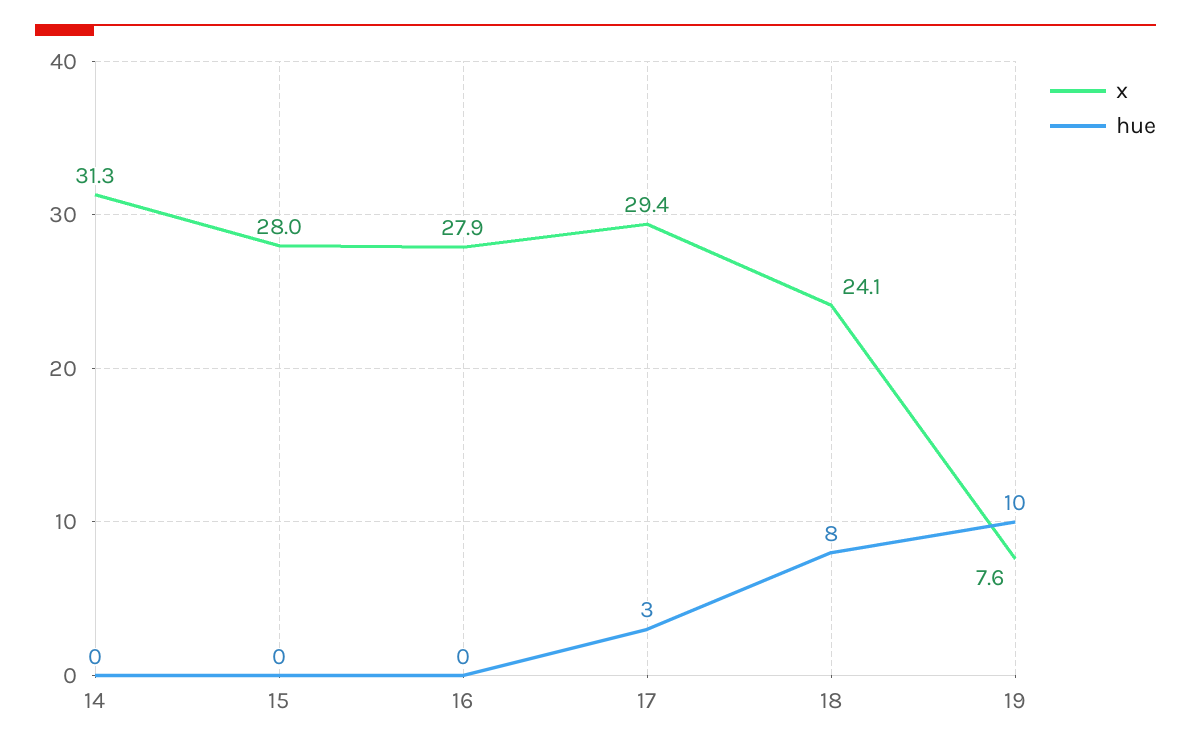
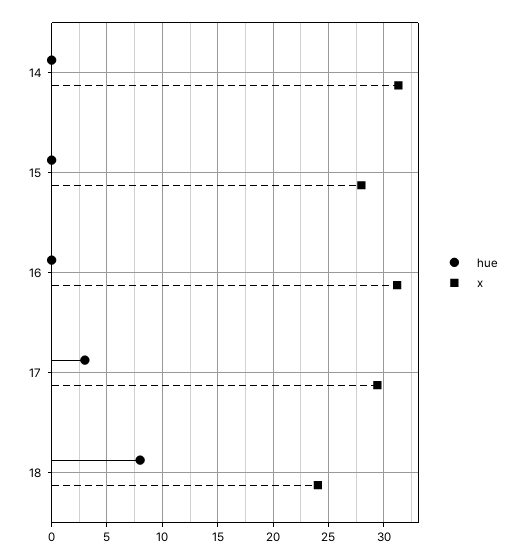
  {
    "x": {
      "14": 31.3,
      "15": 28,
-     "16": 27.9,
+     "16": 31,
      "17": 29.4,
-     "18": 24.1,
+     "18": 24.1
-     "19": 7.6
    },
    "hue": {
      "14": 0,
      "15": 0,
      "16": 0,
      "17": 3,
-     "18": 8,
+     "18": 8
-     "19": 10
    }
  }

